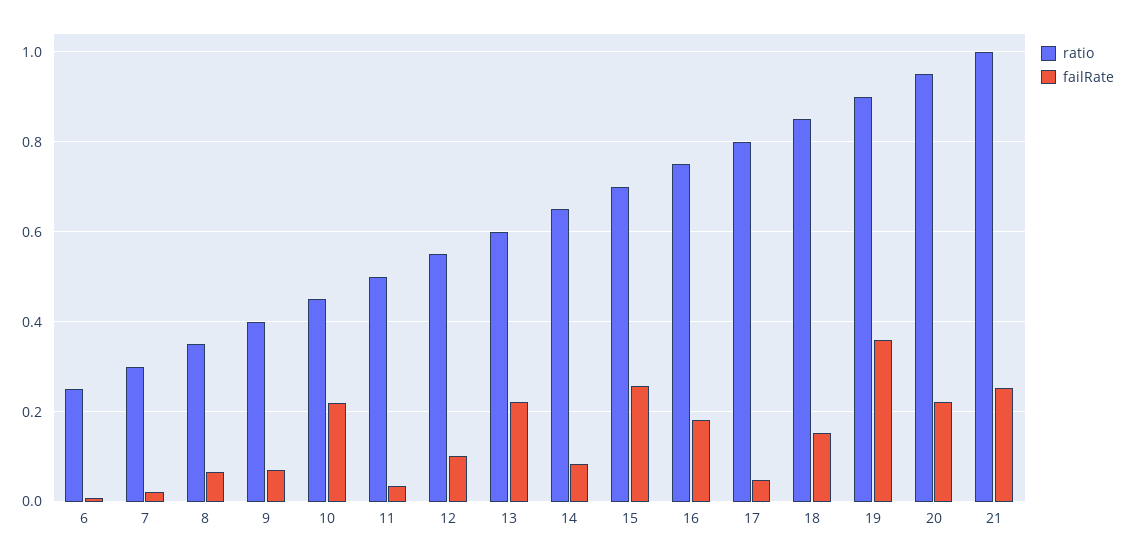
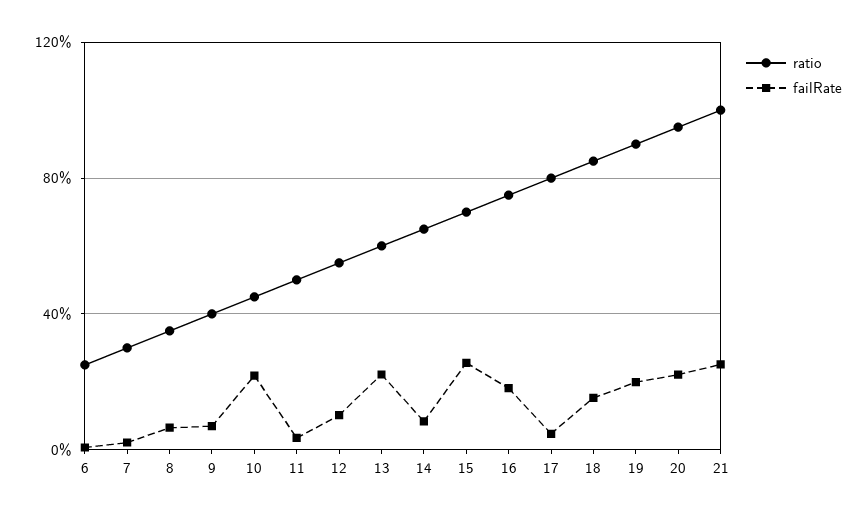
  {
    "ratio": {
      "6": 0.26,
      "7": 0.3,
      "8": 0.36,
      "9": 0.4,
      "10": 0.46,
      "11": 0.5,
      "12": 0.56,
      "13": 0.6,
      "14": 0.66,
      "15": 0.7,
      "16": 0.76,
      "17": 0.8,
      "18": 0.86,
      "19": 0.9,
      "20": 0.96,
      "21": 1
    },
    "failRate": {
      "6": 0,
      "7": 0.02,
      "8": 0.06,
      "9": 0.06,
      "10": 0.22,
      "11": 0.04,
      "12": 0.1,
      "13": 0.22,
      "14": 0.08,
      "15": 0.26,
      "16": 0.18,
      "17": 0.04,
      "18": 0.16,
-     "19": 0.36,
+     "19": 0.2,
      "20": 0.22,
      "21": 0.26
    }
  }

